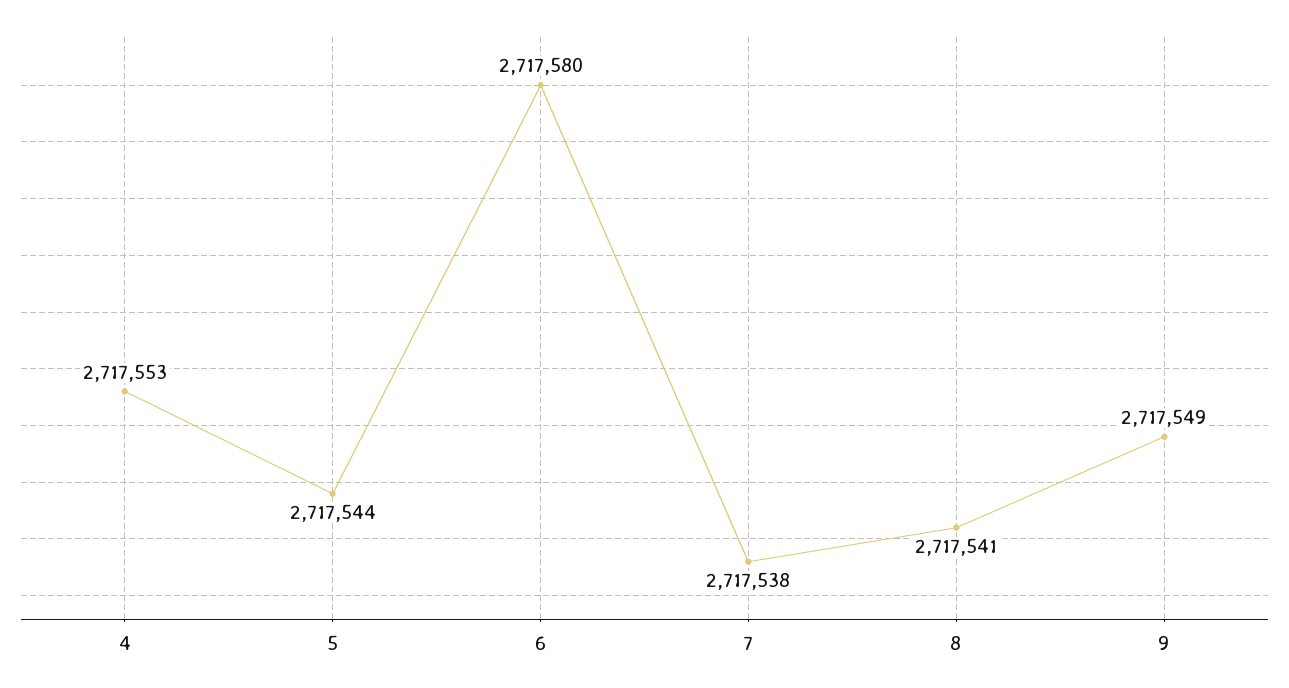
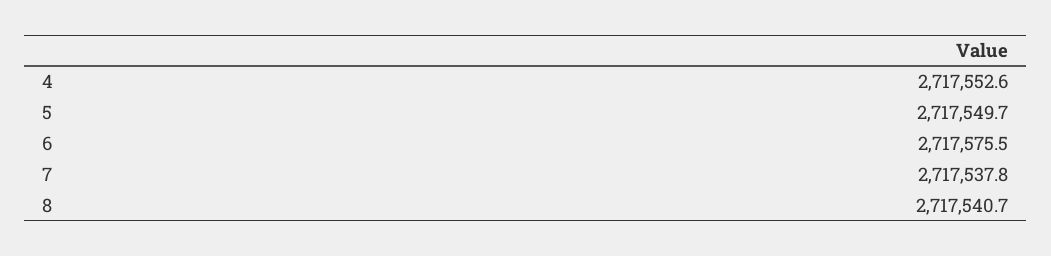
  {
    "4": 2717552.6,
-   "5": 2717544,
+   "5": 2717549.7,
-   "6": 2717580,
+   "6": 2717575.5,
    "7": 2717537.8,
-   "8": 2717540.7,
+   "8": 2717540.7
-   "9": 2717549
  }

